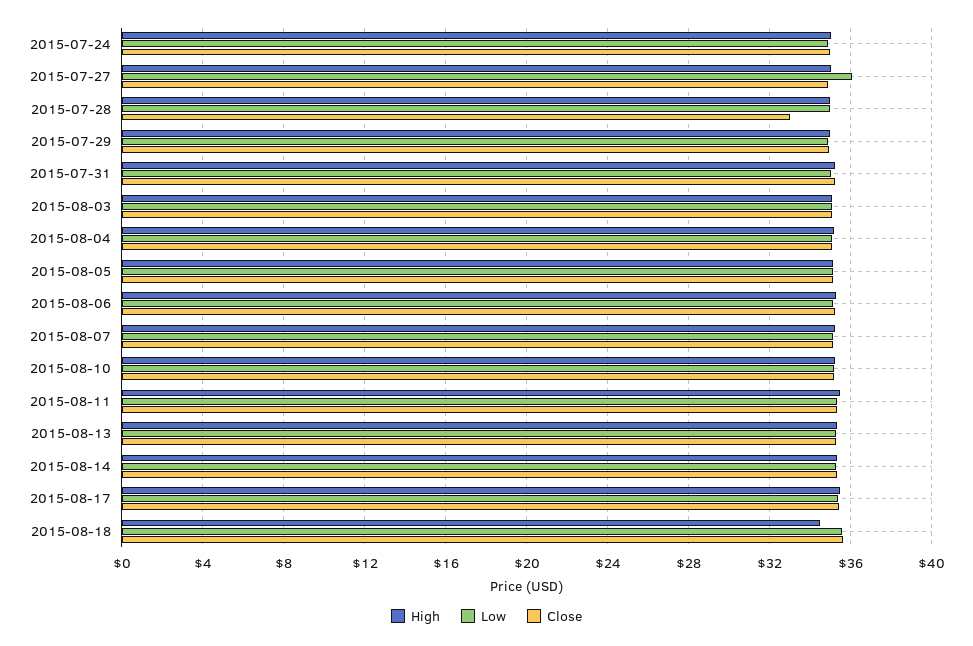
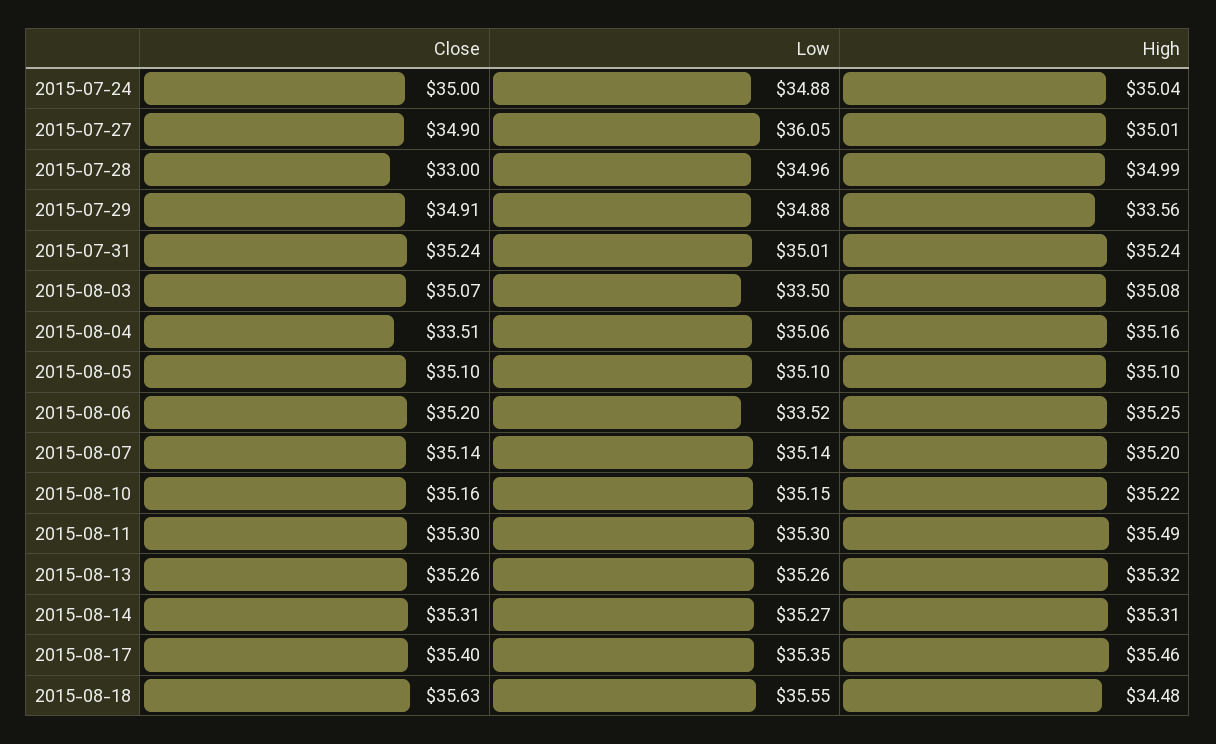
  {
    "High": {
      "2015-07-24": 35.04,
      "2015-07-27": 35.01,
      "2015-07-28": 34.99,
-     "2015-07-29": 35,
+     "2015-07-29": 33.56,
      "2015-07-31": 35.24,
      "2015-08-03": 35.08,
      "2015-08-04": 35.16,
      "2015-08-05": 35.1,
      "2015-08-06": 35.25,
      "2015-08-07": 35.2,
      "2015-08-10": 35.22,
      "2015-08-11": 35.49,
      "2015-08-13": 35.32,
      "2015-08-14": 35.31,
      "2015-08-17": 35.46,
      "2015-08-18": 34.48
    },
    "Low": {
      "2015-07-24": 34.88,
      "2015-07-27": 36.05,
      "2015-07-28": 34.96,
      "2015-07-29": 34.88,
      "2015-07-31": 35.01,
-     "2015-08-03": 35,
+     "2015-08-03": 33.5,
      "2015-08-04": 35.06,
      "2015-08-05": 35.1,
-     "2015-08-06": 35,
+     "2015-08-06": 33.52,
      "2015-08-07": 35.14,
      "2015-08-10": 35.15,
      "2015-08-11": 35.3,
      "2015-08-13": 35.26,
      "2015-08-14": 35.27,
      "2015-08-17": 35.35,
      "2015-08-18": 35.55
    },
    "Close": {
      "2015-07-24": 35,
      "2015-07-27": 34.9,
      "2015-07-28": 33,
      "2015-07-29": 34.91,
      "2015-07-31": 35.24,
      "2015-08-03": 35.07,
-     "2015-08-04": 35,
+     "2015-08-04": 33.51,
      "2015-08-05": 35.1,
      "2015-08-06": 35.2,
      "2015-08-07": 35.14,
      "2015-08-10": 35.16,
      "2015-08-11": 35.3,
      "2015-08-13": 35.26,
      "2015-08-14": 35.31,
      "2015-08-17": 35.4,
      "2015-08-18": 35.63
    }
  }

